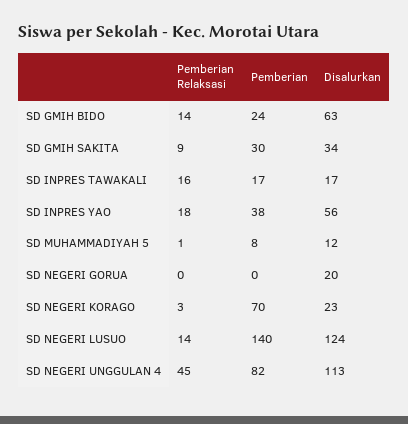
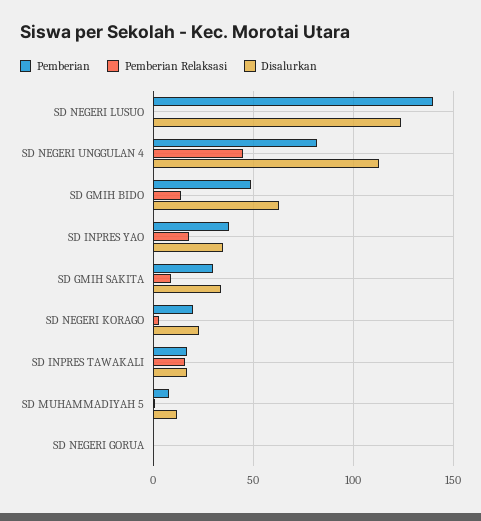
  {
    "Pemberian Relaksasi": {
      "SD GMIH BIDO": 14,
      "SD GMIH SAKITA": 9,
      "SD INPRES TAWAKALI": 16,
      "SD INPRES YAO": 18,
      "SD MUHAMMADIYAH 5": 1,
      "SD NEGERI GORUA": 0,
      "SD NEGERI KORAGO": 3,
-     "SD NEGERI LUSUO": 14,
+     "SD NEGERI LUSUO": 0,
      "SD NEGERI UNGGULAN 4": 45
    },
    "Pemberian": {
-     "SD GMIH BIDO": 24,
+     "SD GMIH BIDO": 50,
      "SD GMIH SAKITA": 30,
      "SD INPRES TAWAKALI": 17,
      "SD INPRES YAO": 38,
      "SD MUHAMMADIYAH 5": 8,
      "SD NEGERI GORUA": 0,
-     "SD NEGERI KORAGO": 70,
+     "SD NEGERI KORAGO": 20,
      "SD NEGERI LUSUO": 140,
      "SD NEGERI UNGGULAN 4": 82
    },
    "Disalurkan": {
      "SD GMIH BIDO": 63,
      "SD GMIH SAKITA": 34,
      "SD INPRES TAWAKALI": 17,
-     "SD INPRES YAO": 56,
+     "SD INPRES YAO": 35,
      "SD MUHAMMADIYAH 5": 12,
-     "SD NEGERI GORUA": 20,
+     "SD NEGERI GORUA": 0,
      "SD NEGERI KORAGO": 23,
      "SD NEGERI LUSUO": 124,
      "SD NEGERI UNGGULAN 4": 113
    }
  }

